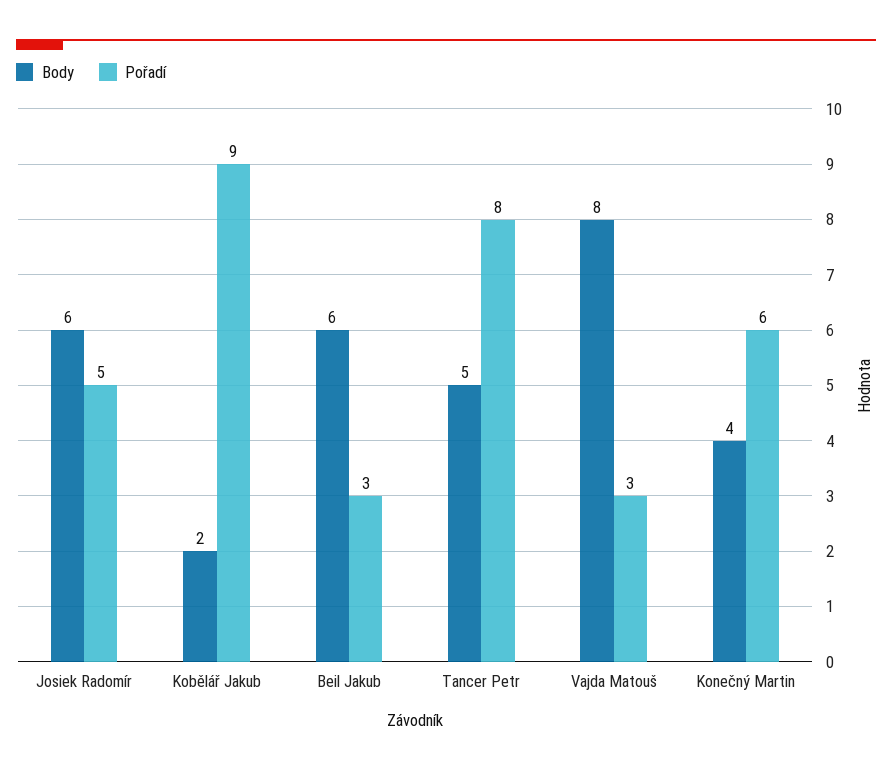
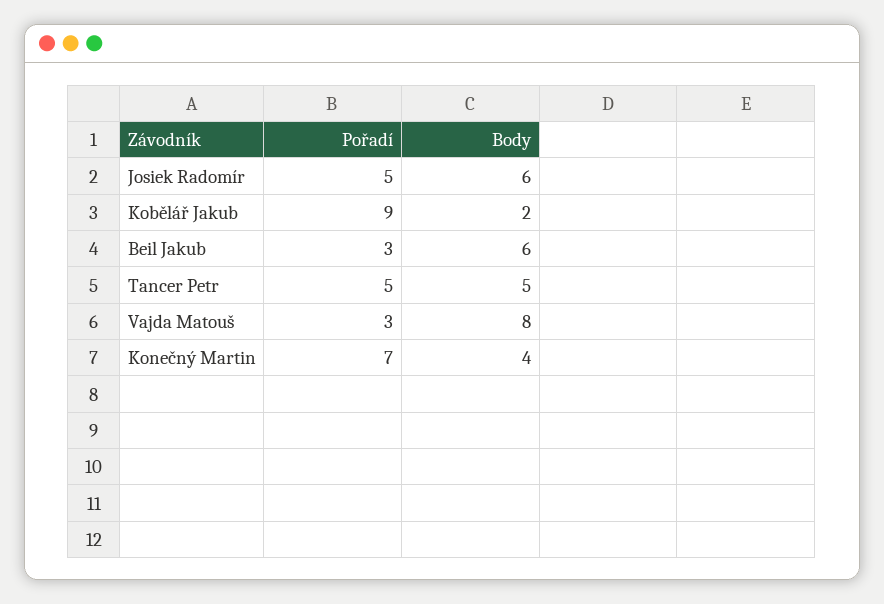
  {
    "Body": {
      "Josiek Radomír": 6,
      "Kobělář Jakub": 2,
      "Beil Jakub": 6,
      "Tancer Petr": 5,
      "Vajda Matouš": 8,
      "Konečný Martin": 4
    },
    "Pořadí": {
      "Josiek Radomír": 5,
      "Kobělář Jakub": 9,
      "Beil Jakub": 3,
-     "Tancer Petr": 8,
+     "Tancer Petr": 5,
      "Vajda Matouš": 3,
-     "Konečný Martin": 6
+     "Konečný Martin": 7
    }
  }

